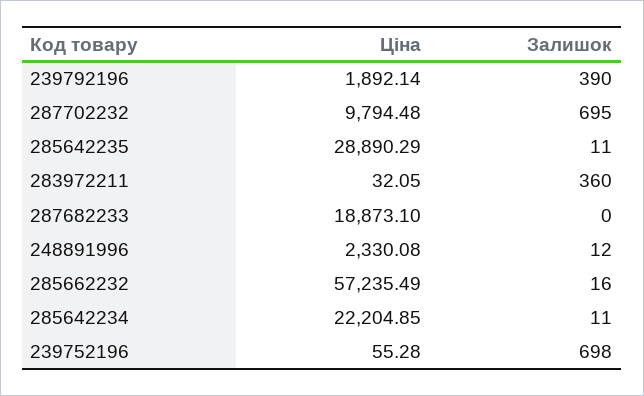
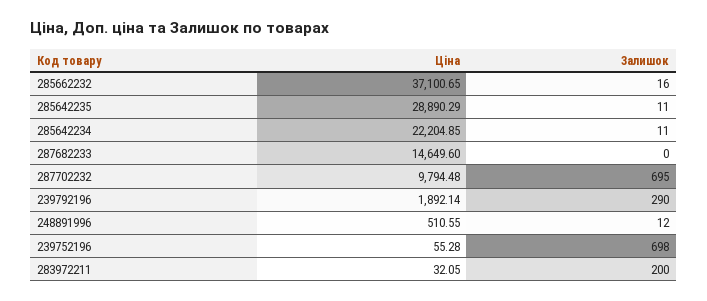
  {
    "Ціна": {
      "239792196": 1892.14,
      "287702232": 9794.48,
      "285642235": 28890.29,
      "283972211": 32.05,
-     "287682233": 18873.1,
+     "287682233": 14649.6,
-     "248891996": 2330.08,
+     "248891996": 510.55,
-     "285662232": 57235.49,
+     "285662232": 37100.65,
      "285642234": 22204.85,
      "239752196": 55.28
    },
    "Залишок": {
-     "239792196": 390,
+     "239792196": 290,
      "287702232": 695,
      "285642235": 11,
-     "283972211": 360,
+     "283972211": 200,
      "287682233": 0,
      "248891996": 12,
      "285662232": 16,
      "285642234": 11,
      "239752196": 698
    }
  }

